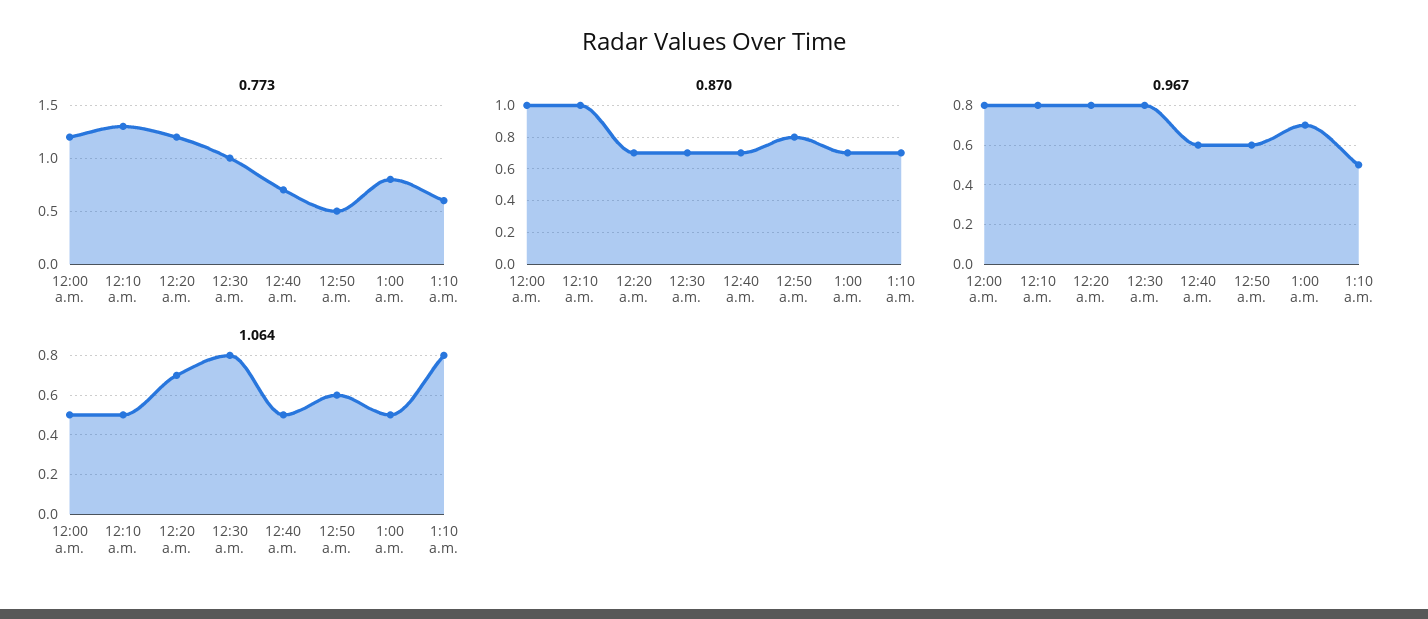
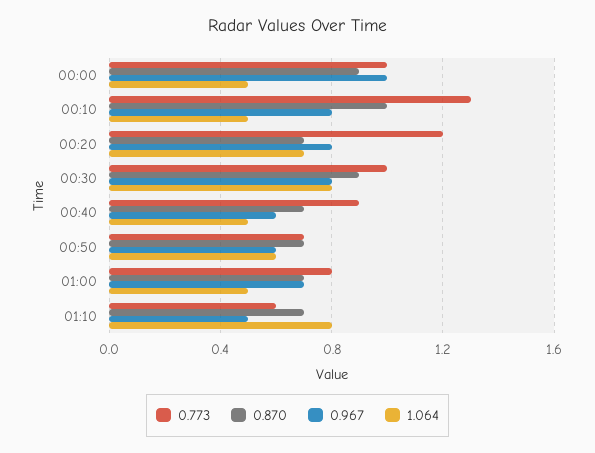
  {
    "0.773": {
-     "12:00 a.m.": 1.2,
+     "12:00 a.m.": 1,
      "12:10 a.m.": 1.3,
      "12:20 a.m.": 1.2,
      "12:30 a.m.": 1,
-     "12:40 a.m.": 0.7,
+     "12:40 a.m.": 0.9,
-     "12:50 a.m.": 0.5,
+     "12:50 a.m.": 0.7,
      "1:00 a.m.": 0.8,
      "1:10 a.m.": 0.6
    },
    "0.870": {
-     "12:00 a.m.": 1,
+     "12:00 a.m.": 0.9,
      "12:10 a.m.": 1,
      "12:20 a.m.": 0.7,
-     "12:30 a.m.": 0.7,
+     "12:30 a.m.": 0.9,
      "12:40 a.m.": 0.7,
-     "12:50 a.m.": 0.8,
+     "12:50 a.m.": 0.7,
      "1:00 a.m.": 0.7,
      "1:10 a.m.": 0.7
    },
    "0.967": {
-     "12:00 a.m.": 0.8,
+     "12:00 a.m.": 1,
      "12:10 a.m.": 0.8,
      "12:20 a.m.": 0.8,
      "12:30 a.m.": 0.8,
      "12:40 a.m.": 0.6,
      "12:50 a.m.": 0.6,
      "1:00 a.m.": 0.7,
      "1:10 a.m.": 0.5
    },
    "1.064": {
      "12:00 a.m.": 0.5,
      "12:10 a.m.": 0.5,
      "12:20 a.m.": 0.7,
      "12:30 a.m.": 0.8,
      "12:40 a.m.": 0.5,
      "12:50 a.m.": 0.6,
      "1:00 a.m.": 0.5,
      "1:10 a.m.": 0.8
    }
  }

